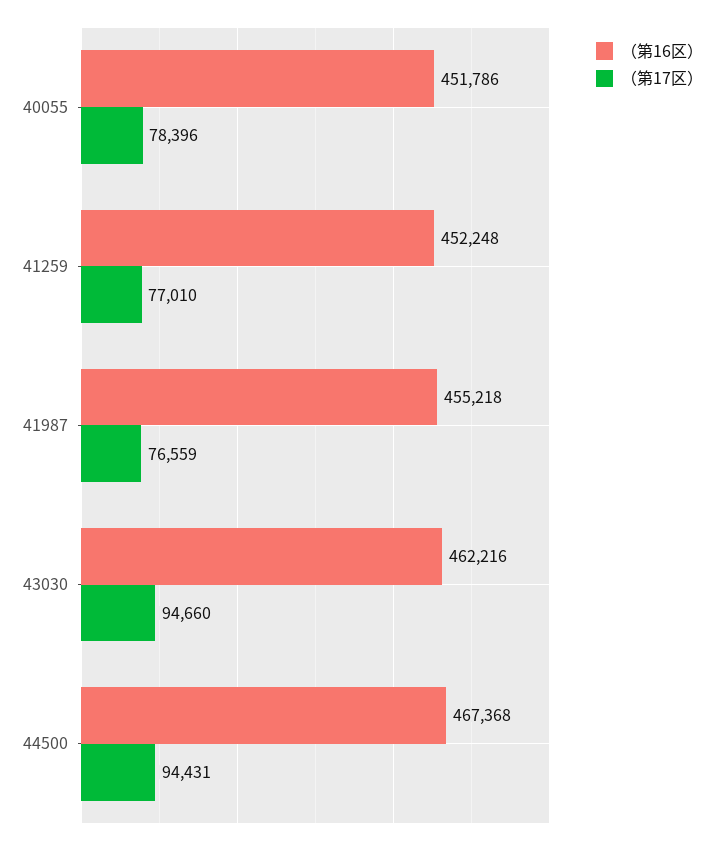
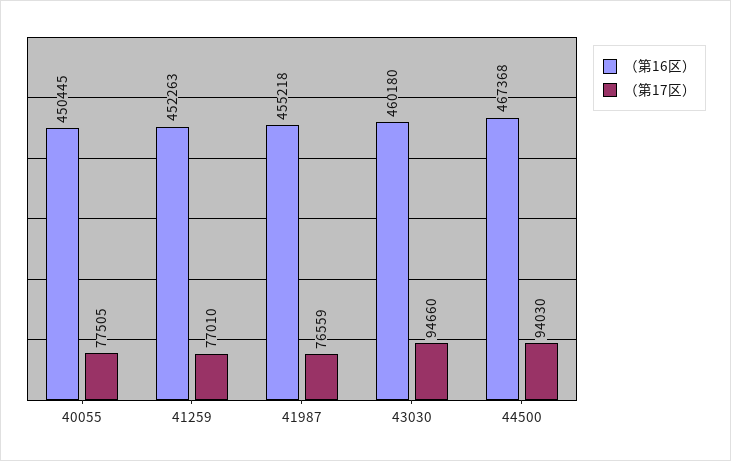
  {
    "（第16区）": {
-     "40055": 451786,
+     "40055": 450445,
-     "41259": 452248,
+     "41259": 452263,
      "41987": 455218,
-     "43030": 462216,
+     "43030": 460180,
      "44500": 467368
    },
    "（第17区）": {
-     "40055": 78396,
+     "40055": 77505,
      "41259": 77010,
      "41987": 76559,
      "43030": 94660,
-     "44500": 94431
+     "44500": 94030
    }
  }

